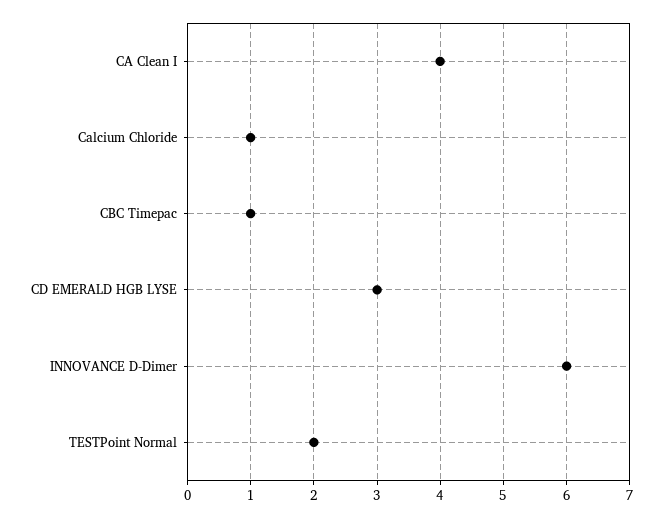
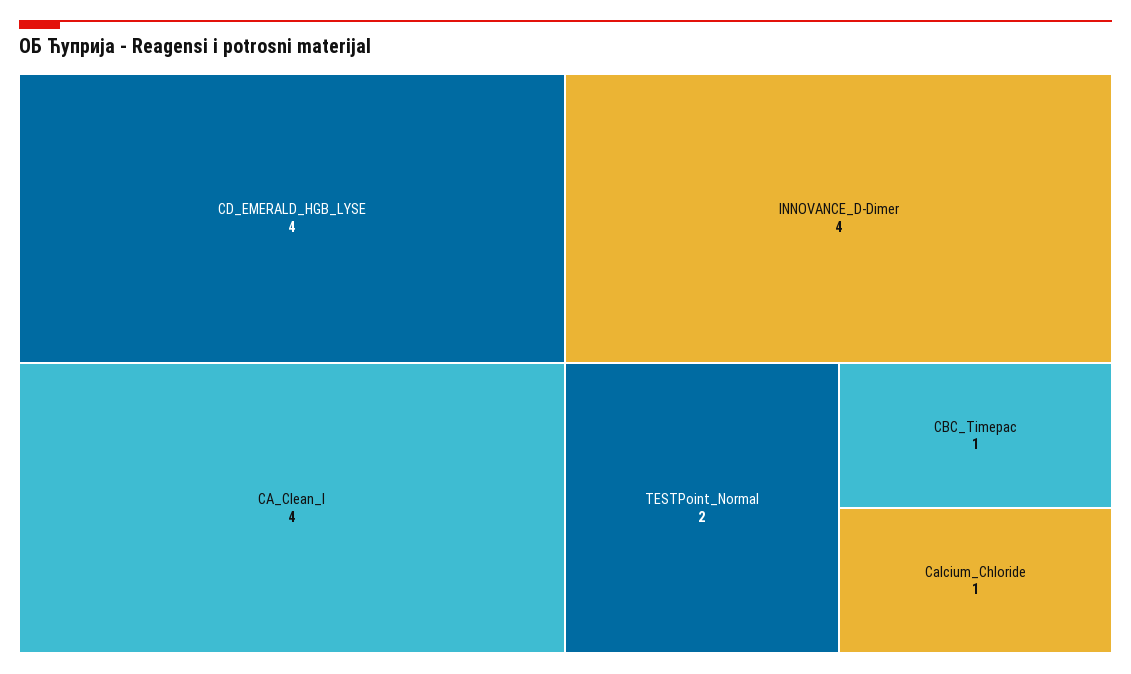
  {
    "CA Clean I": 4,
    "Calcium Chloride": 1,
    "CBC Timepac": 1,
-   "CD EMERALD HGB LYSE": 3,
+   "CD EMERALD HGB LYSE": 4,
-   "INNOVANCE D-Dimer": 6,
+   "INNOVANCE D-Dimer": 4,
    "TESTPoint Normal": 2
  }

